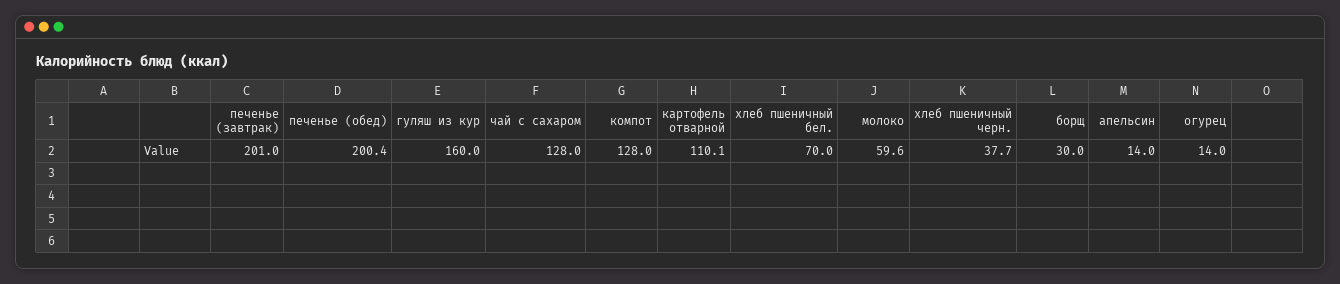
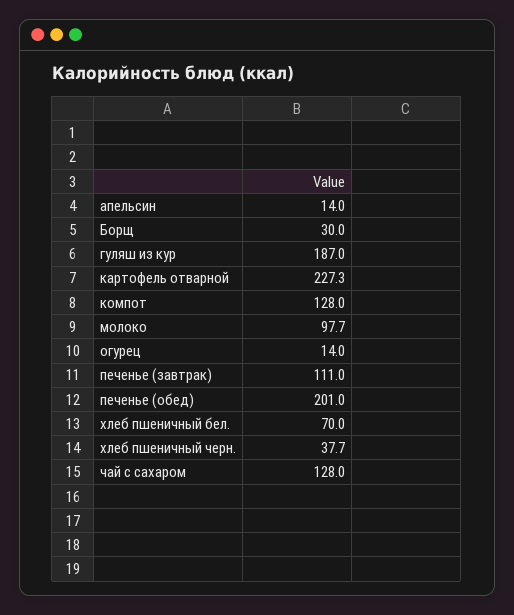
  {
-   "печенье (завтрак)": 201,
+   "печенье (завтрак)": 111,
-   "печенье (обед)": 200.4,
+   "печенье (обед)": 201,
-   "гуляш из кур": 160,
+   "гуляш из кур": 187,
    "чай с сахаром": 128,
    "компот": 128,
-   "картофель отварной": 110.1,
+   "картофель отварной": 227.3,
    "хлеб пшеничный бел.": 70,
-   "молоко": 59.6,
+   "молоко": 97.7,
    "хлеб пшеничный черн.": 37.7,
    "борщ": 30,
    "апельсин": 14,
    "огурец": 14
  }

